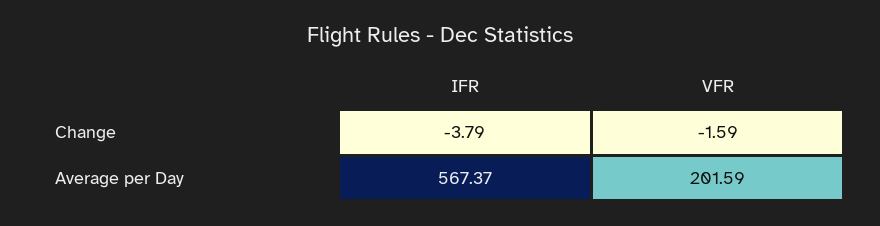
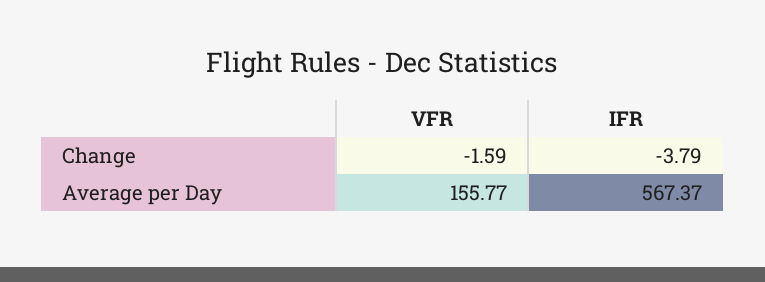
  {
    "IFR": {
      "Change": -3.79,
      "Average per Day": 567.37
    },
    "VFR": {
      "Change": -1.59,
-     "Average per Day": 201.59
+     "Average per Day": 155.77
    }
  }

